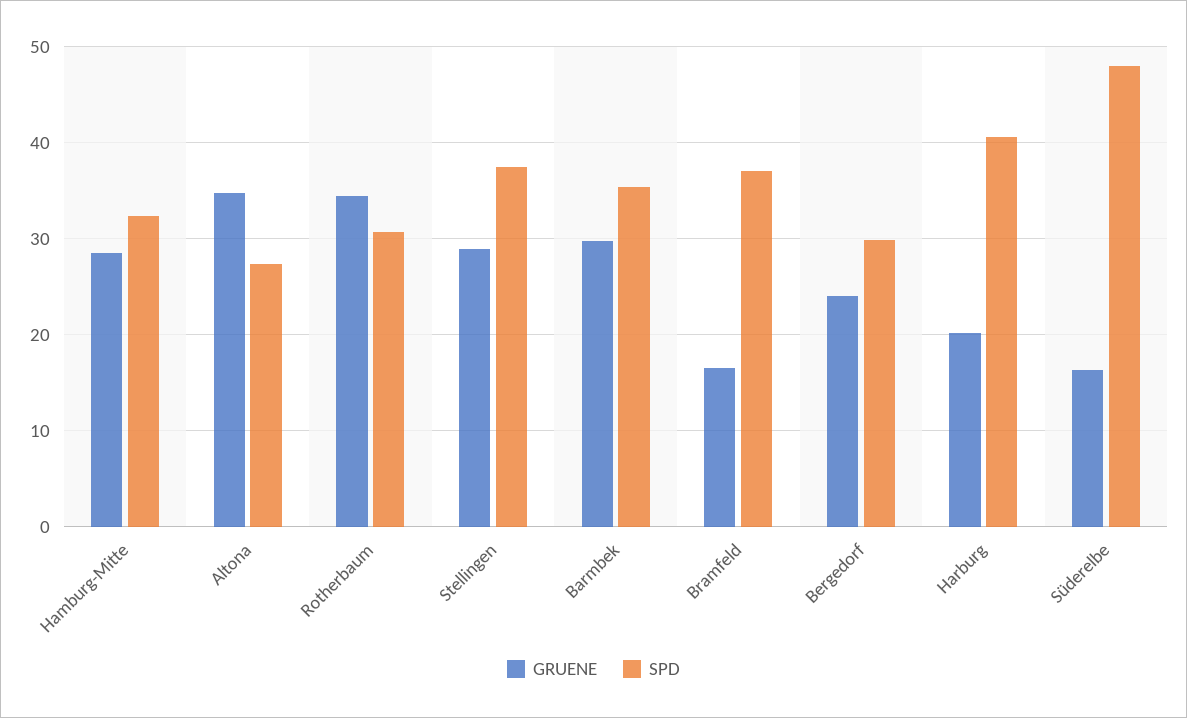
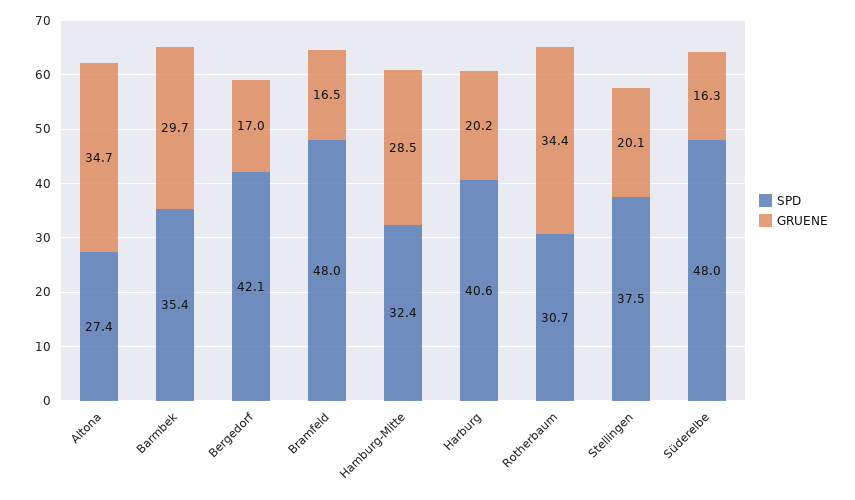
  {
    "GRUENE": {
      "Hamburg-Mitte": 28.5,
      "Altona": 34.7,
      "Rotherbaum": 34.4,
-     "Stellingen": 29,
+     "Stellingen": 20.1,
      "Barmbek": 29.7,
      "Bramfeld": 16.5,
-     "Bergedorf": 24,
+     "Bergedorf": 17,
      "Harburg": 20.2,
      "Süderelbe": 16.3
    },
    "SPD": {
      "Hamburg-Mitte": 32.4,
      "Altona": 27.4,
      "Rotherbaum": 30.7,
      "Stellingen": 37.5,
      "Barmbek": 35.4,
-     "Bramfeld": 37,
+     "Bramfeld": 48,
-     "Bergedorf": 30,
+     "Bergedorf": 42.1,
      "Harburg": 40.6,
      "Süderelbe": 48
    }
  }

